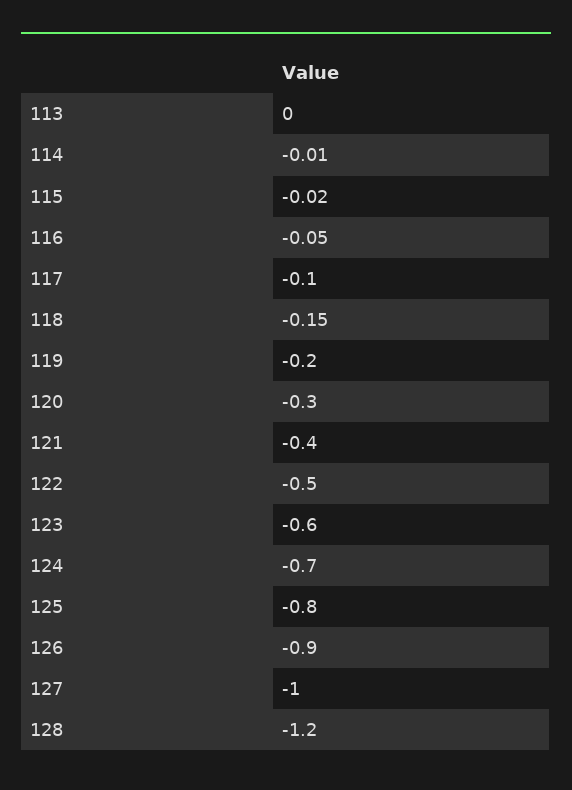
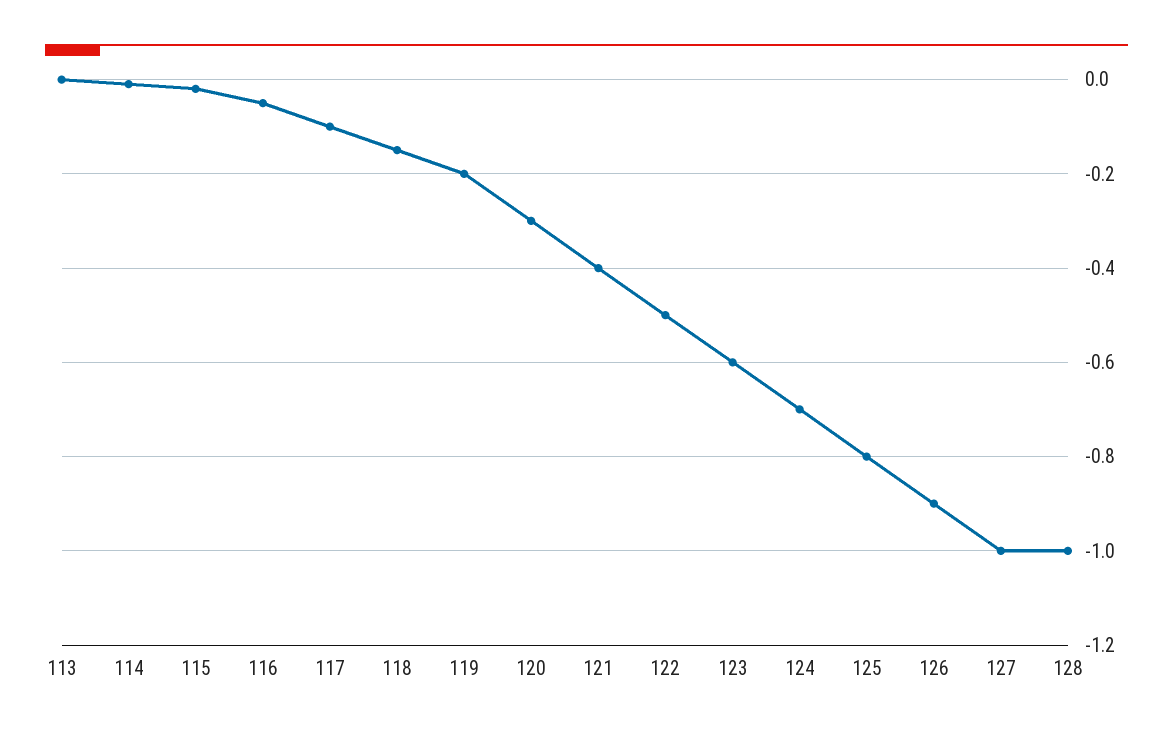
  {
    "113": 0,
    "114": -0.01,
    "115": -0.02,
    "116": -0.05,
    "117": -0.1,
    "118": -0.15,
    "119": -0.2,
    "120": -0.3,
    "121": -0.4,
    "122": -0.5,
    "123": -0.6,
    "124": -0.7,
    "125": -0.8,
    "126": -0.9,
    "127": -1,
-   "128": -1.2
+   "128": -1
  }

